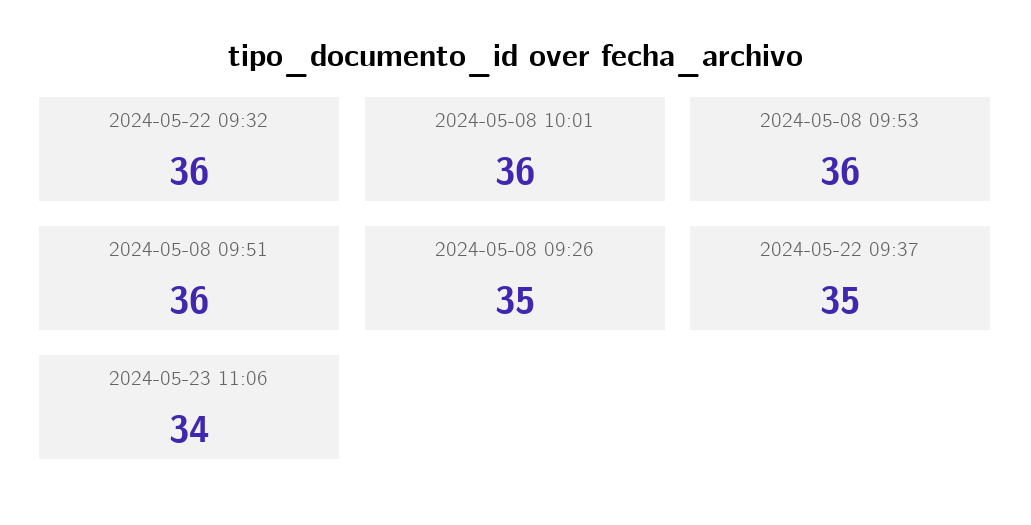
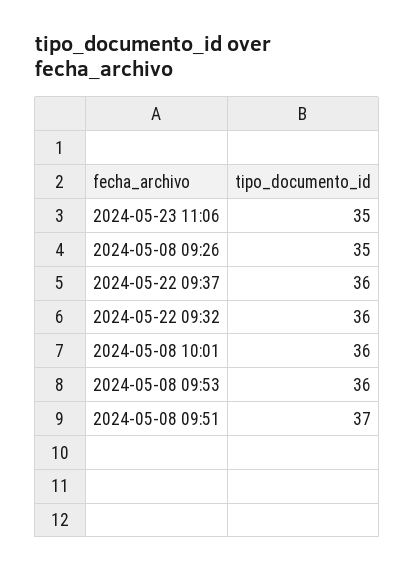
  {
    "2024-05-22 09:32": 36,
    "2024-05-08 10:01": 36,
    "2024-05-08 09:53": 36,
-   "2024-05-08 09:51": 36,
+   "2024-05-08 09:51": 37,
    "2024-05-08 09:26": 35,
-   "2024-05-22 09:37": 35,
+   "2024-05-22 09:37": 36,
-   "2024-05-23 11:06": 34
+   "2024-05-23 11:06": 35
  }

